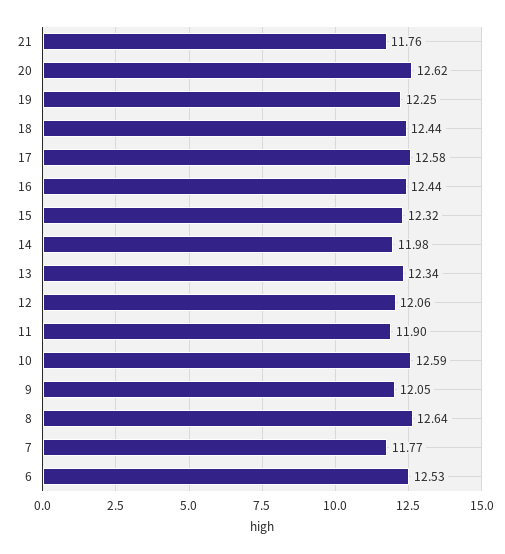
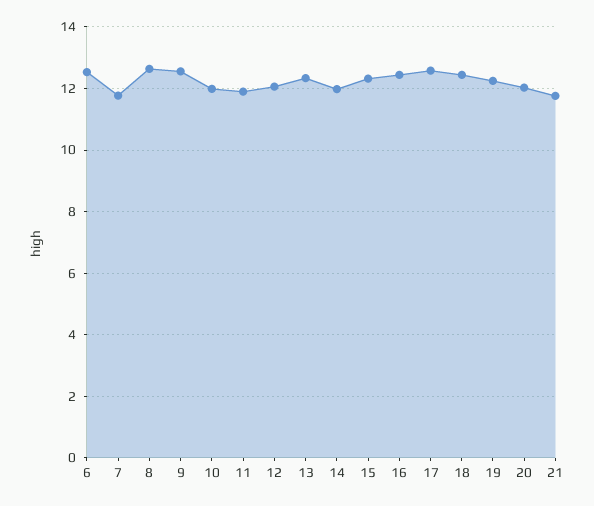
  {
    "21": 11.76,
-   "20": 12.62,
+   "20": 12,
    "19": 12.25,
    "18": 12.44,
    "17": 12.58,
    "16": 12.44,
    "15": 12.32,
    "14": 11.98,
    "13": 12.34,
    "12": 12.06,
    "11": 11.9,
-   "10": 12.59,
+   "10": 12,
-   "9": 12.05,
+   "9": 12.6,
    "8": 12.64,
    "7": 11.77,
    "6": 12.53
  }

